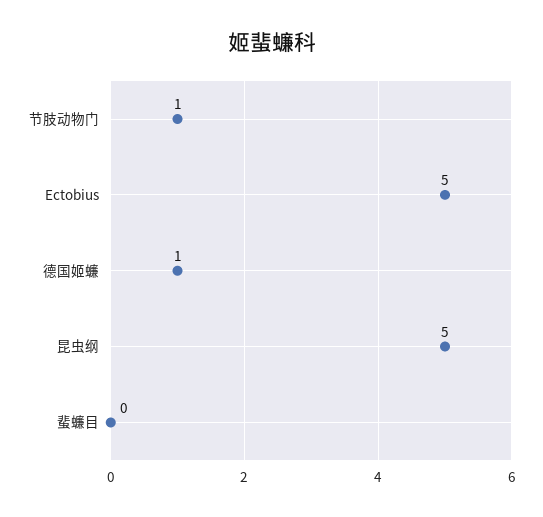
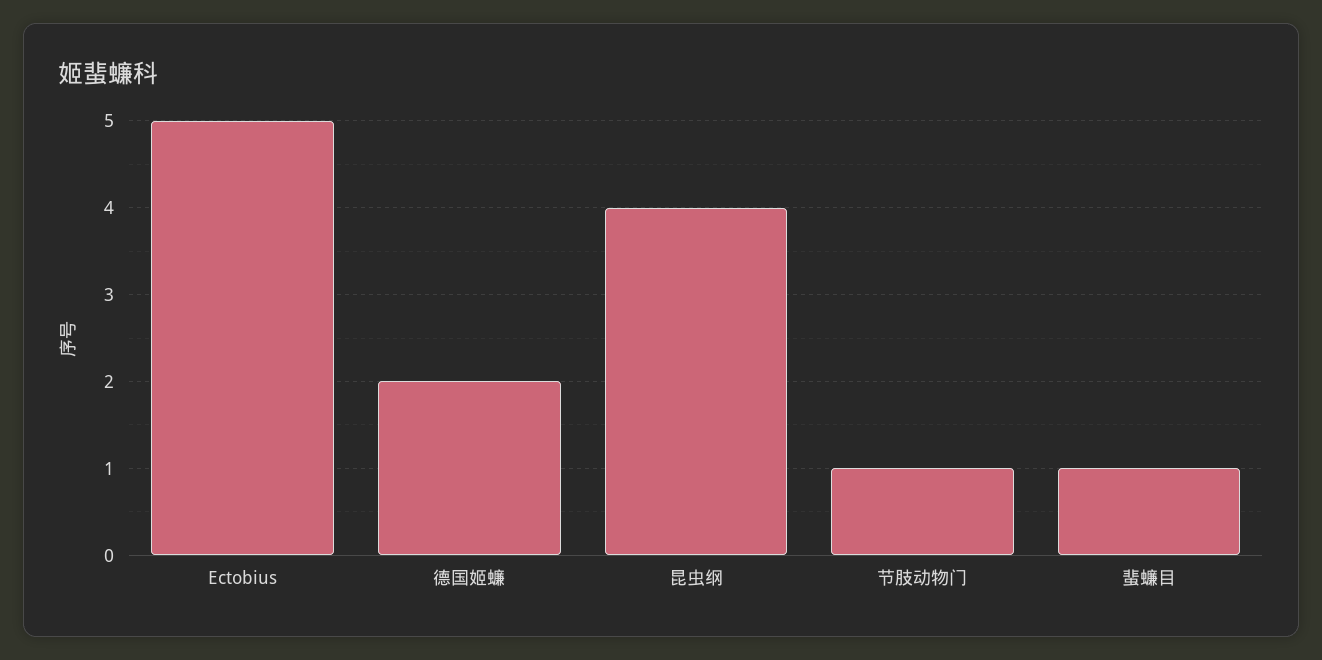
  {
    "节肢动物门": 1,
    "Ectobius": 5,
-   "德国姬蠊": 1,
+   "德国姬蠊": 2,
-   "昆虫纲": 5,
+   "昆虫纲": 4,
-   "蜚蠊目": 0
+   "蜚蠊目": 1
  }

